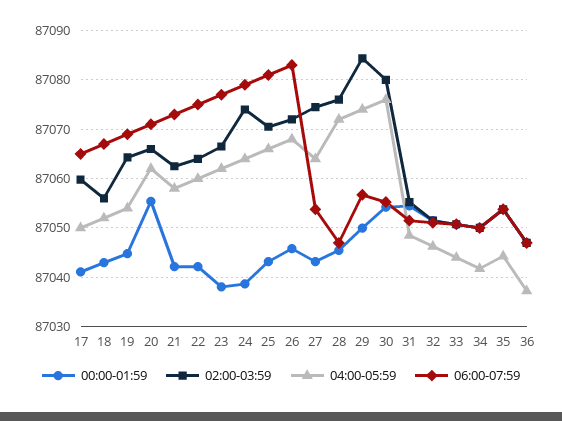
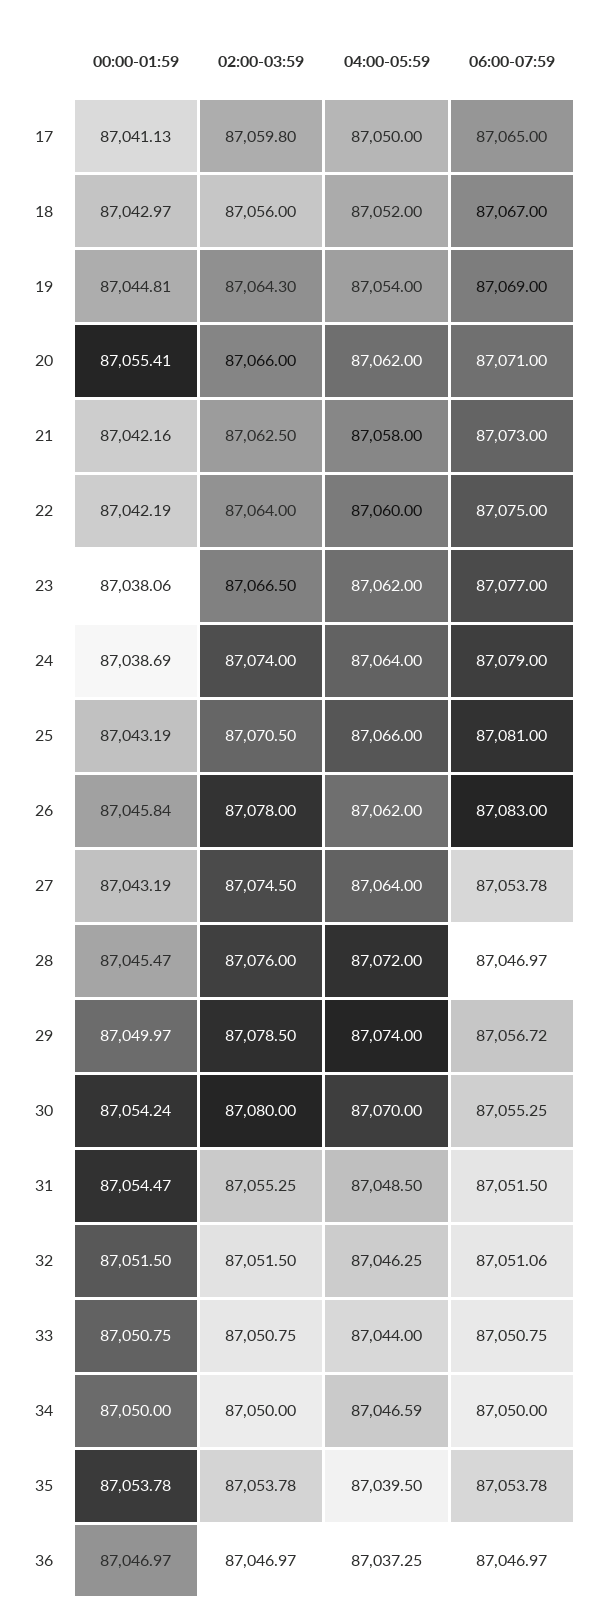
  {
    "00:00-01:59": {
      "17": 87041.13,
      "18": 87042.97,
      "19": 87044.81,
      "20": 87055.41,
      "21": 87042.16,
      "22": 87042.19,
      "23": 87038.06,
      "24": 87038.69,
      "25": 87043.19,
      "26": 87045.84,
      "27": 87043.19,
      "28": 87045.47,
      "29": 87049.97,
      "30": 87054.24,
      "31": 87054.47,
      "32": 87051.5,
      "33": 87050.75,
      "34": 87050,
      "35": 87053.78,
      "36": 87046.97
    },
    "02:00-03:59": {
      "17": 87059.8,
      "18": 87056,
      "19": 87064.3,
      "20": 87066,
      "21": 87062.5,
      "22": 87064,
      "23": 87066.5,
      "24": 87074,
      "25": 87070.5,
-     "26": 87072,
+     "26": 87078,
      "27": 87074.5,
      "28": 87076,
-     "29": 87084,
+     "29": 87078.5,
      "30": 87080,
      "31": 87055.25,
      "32": 87051.5,
      "33": 87050.75,
      "34": 87050,
      "35": 87053.78,
      "36": 87046.97
    },
    "04:00-05:59": {
      "17": 87050,
      "18": 87052,
      "19": 87054,
      "20": 87062,
      "21": 87058,
      "22": 87060,
      "23": 87062,
      "24": 87064,
      "25": 87066,
-     "26": 87068,
+     "26": 87062,
      "27": 87064,
      "28": 87072,
      "29": 87074,
-     "30": 87076,
+     "30": 87070,
      "31": 87048.5,
      "32": 87046.25,
      "33": 87044,
-     "34": 87042,
+     "34": 87046.59,
-     "35": 87044,
+     "35": 87039.5,
      "36": 87037.25
    },
    "06:00-07:59": {
      "17": 87065,
      "18": 87067,
      "19": 87069,
      "20": 87071,
      "21": 87073,
      "22": 87075,
      "23": 87077,
      "24": 87079,
      "25": 87081,
      "26": 87083,
      "27": 87053.78,
      "28": 87046.97,
      "29": 87056.72,
      "30": 87055.25,
      "31": 87051.5,
      "32": 87051.06,
      "33": 87050.75,
      "34": 87050,
      "35": 87053.78,
      "36": 87046.97
    }
  }

